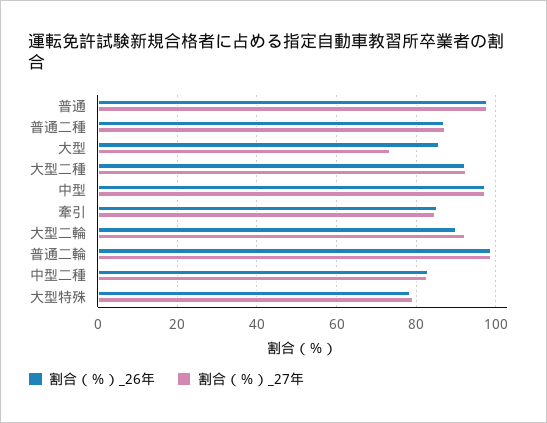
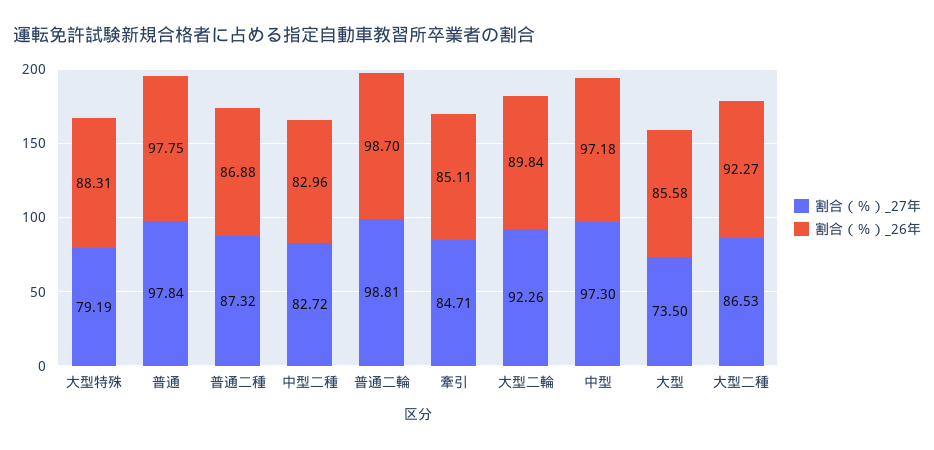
  {
    "割合（％）_26年": {
      "普通": 97.75,
      "普通二種": 86.88,
      "大型": 85.58,
      "大型二種": 92.27,
      "中型": 97.18,
      "牽引": 85.11,
      "大型二輪": 89.84,
      "普通二輪": 98.7,
      "中型二種": 82.96,
-     "大型特殊": 78
+     "大型特殊": 88.31
    },
    "割合（％）_27年": {
      "普通": 97.84,
      "普通二種": 87.32,
      "大型": 73.5,
-     "大型二種": 92,
+     "大型二種": 86.53,
      "中型": 97.3,
      "牽引": 84.71,
      "大型二輪": 92.26,
      "普通二輪": 98.81,
      "中型二種": 82.72,
      "大型特殊": 79.19
    }
  }

